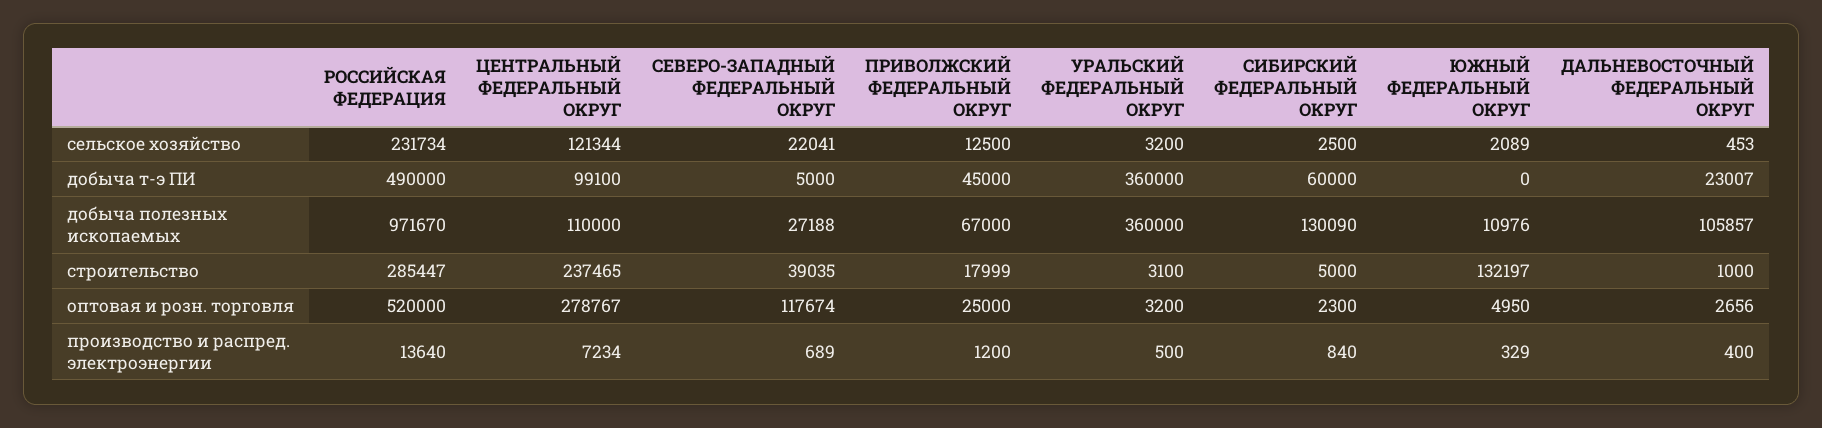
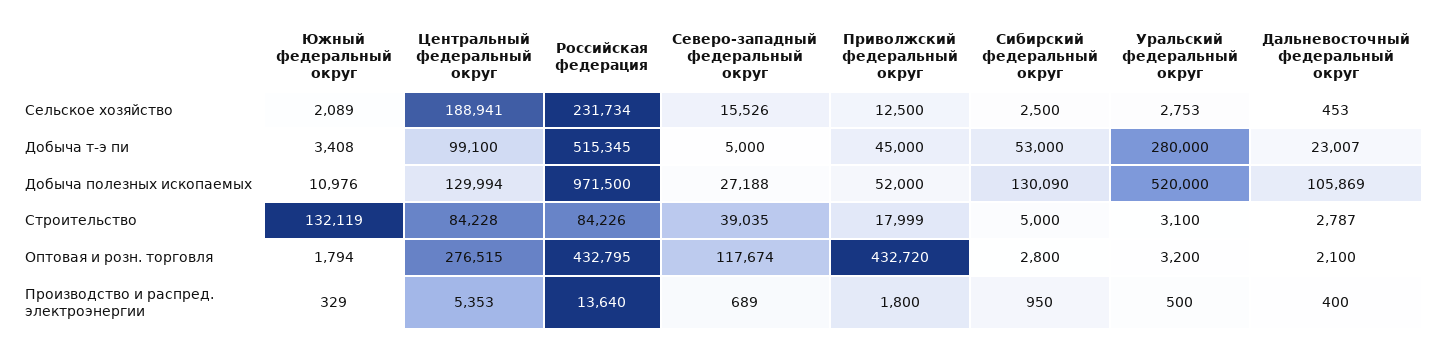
  {
    "РОССИЙСКАЯ ФЕДЕРАЦИЯ": {
      "сельское хозяйство": 231734,
-     "добыча т-э ПИ": 490000,
+     "добыча т-э ПИ": 515345,
-     "добыча полезных ископаемых": 971670,
+     "добыча полезных ископаемых": 971500,
-     "строительство": 285447,
+     "строительство": 84226,
-     "оптовая и розн. торговля": 520000,
+     "оптовая и розн. торговля": 432795,
      "производство и распред. электроэнергии": 13640
    },
    "ЦЕНТРАЛЬНЫЙ ФЕДЕРАЛЬНЫЙ ОКРУГ": {
-     "сельское хозяйство": 121344,
+     "сельское хозяйство": 188941,
      "добыча т-э ПИ": 99100,
-     "добыча полезных ископаемых": 110000,
+     "добыча полезных ископаемых": 129994,
-     "строительство": 237465,
+     "строительство": 84228,
-     "оптовая и розн. торговля": 278767,
+     "оптовая и розн. торговля": 276515,
-     "производство и распред. электроэнергии": 7234
+     "производство и распред. электроэнергии": 5353
    },
    "СЕВЕРО-ЗАПАДНЫЙ ФЕДЕРАЛЬНЫЙ ОКРУГ": {
-     "сельское хозяйство": 22041,
+     "сельское хозяйство": 15526,
      "добыча т-э ПИ": 5000,
      "добыча полезных ископаемых": 27188,
      "строительство": 39035,
      "оптовая и розн. торговля": 117674,
      "производство и распред. электроэнергии": 689
    },
    "ПРИВОЛЖСКИЙ ФЕДЕРАЛЬНЫЙ ОКРУГ": {
      "сельское хозяйство": 12500,
      "добыча т-э ПИ": 45000,
-     "добыча полезных ископаемых": 67000,
+     "добыча полезных ископаемых": 52000,
      "строительство": 17999,
-     "оптовая и розн. торговля": 25000,
+     "оптовая и розн. торговля": 432720,
-     "производство и распред. электроэнергии": 1200
+     "производство и распред. электроэнергии": 1800
    },
    "УРАЛЬСКИЙ ФЕДЕРАЛЬНЫЙ ОКРУГ": {
-     "сельское хозяйство": 3200,
+     "сельское хозяйство": 2753,
-     "добыча т-э ПИ": 360000,
+     "добыча т-э ПИ": 280000,
-     "добыча полезных ископаемых": 360000,
+     "добыча полезных ископаемых": 520000,
      "строительство": 3100,
      "оптовая и розн. торговля": 3200,
      "производство и распред. электроэнергии": 500
    },
    "СИБИРСКИЙ ФЕДЕРАЛЬНЫЙ ОКРУГ": {
      "сельское хозяйство": 2500,
-     "добыча т-э ПИ": 60000,
+     "добыча т-э ПИ": 53000,
      "добыча полезных ископаемых": 130090,
      "строительство": 5000,
-     "оптовая и розн. торговля": 2300,
+     "оптовая и розн. торговля": 2800,
-     "производство и распред. электроэнергии": 840
+     "производство и распред. электроэнергии": 950
    },
    "ЮЖНЫЙ ФЕДЕРАЛЬНЫЙ ОКРУГ": {
      "сельское хозяйство": 2089,
-     "добыча т-э ПИ": 0,
+     "добыча т-э ПИ": 3408,
      "добыча полезных ископаемых": 10976,
-     "строительство": 132197,
+     "строительство": 132119,
-     "оптовая и розн. торговля": 4950,
+     "оптовая и розн. торговля": 1794,
      "производство и распред. электроэнергии": 329
    },
    "ДАЛЬНЕВОСТОЧНЫЙ ФЕДЕРАЛЬНЫЙ ОКРУГ": {
      "сельское хозяйство": 453,
      "добыча т-э ПИ": 23007,
-     "добыча полезных ископаемых": 105857,
+     "добыча полезных ископаемых": 105869,
-     "строительство": 1000,
+     "строительство": 2787,
-     "оптовая и розн. торговля": 2656,
+     "оптовая и розн. торговля": 2100,
      "производство и распред. электроэнергии": 400
    }
  }

